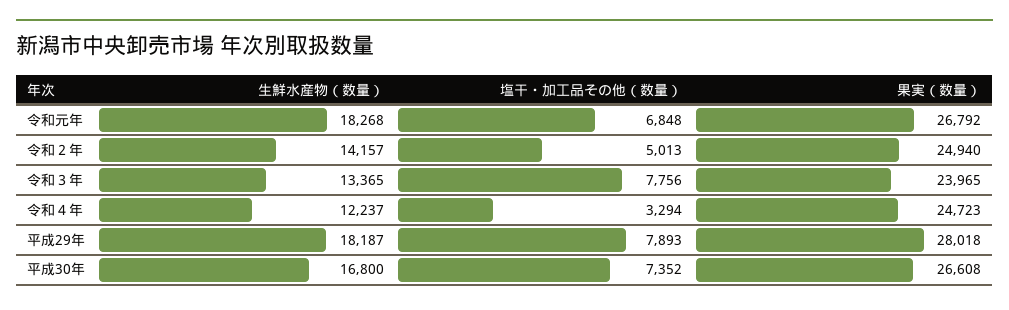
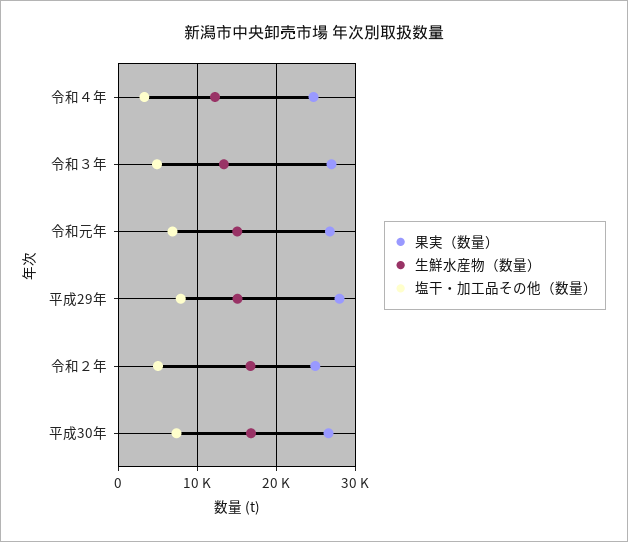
  {
    "生鮮水産物（数量）": {
-     "令和元年": 18268,
+     "令和元年": 15000,
-     "令和２年": 14157,
+     "令和２年": 17000,
      "令和３年": 13365,
      "令和４年": 12237,
-     "平成29年": 18187,
+     "平成29年": 15000,
      "平成30年": 16800
    },
    "塩干・加工品その他（数量）": {
      "令和元年": 6848,
      "令和２年": 5013,
-     "令和３年": 7756,
+     "令和３年": 5000,
      "令和４年": 3294,
      "平成29年": 7893,
      "平成30年": 7352
    },
    "果実（数量）": {
      "令和元年": 26792,
      "令和２年": 24940,
-     "令和３年": 23965,
+     "令和３年": 27000,
      "令和４年": 24723,
      "平成29年": 28018,
      "平成30年": 26608
    }
  }

